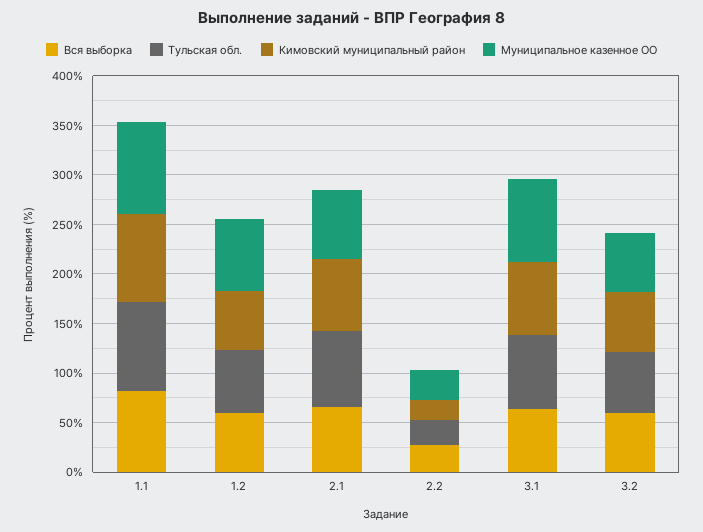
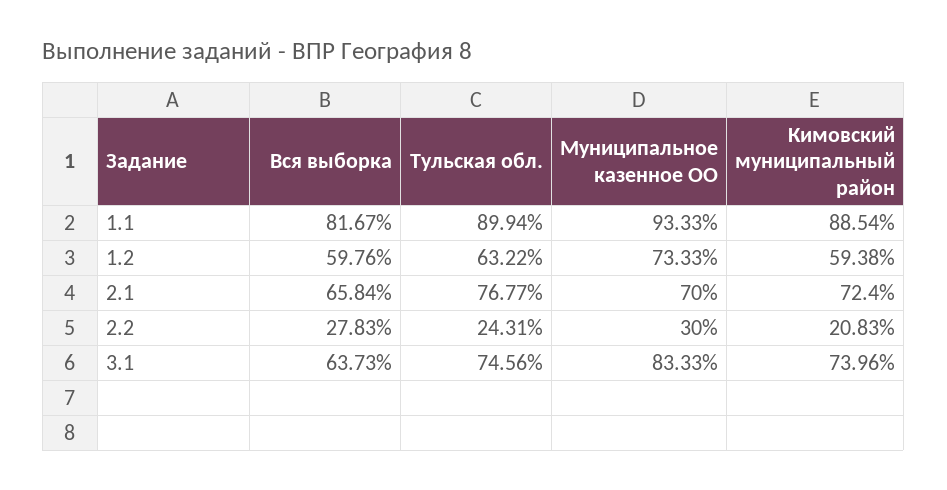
  {
    "Вся выборка": {
      "1.1": 81.67,
      "1.2": 59.76,
      "2.1": 65.84,
      "2.2": 27.83,
-     "3.1": 63.73,
+     "3.1": 63.73
-     "3.2": 60
    },
    "Тульская обл.": {
      "1.1": 89.94,
      "1.2": 63.22,
      "2.1": 76.77,
      "2.2": 24.31,
-     "3.1": 74.56,
+     "3.1": 74.56
-     "3.2": 60
    },
    "Кимовский муниципальный район": {
      "1.1": 88.54,
      "1.2": 59.38,
      "2.1": 72.4,
      "2.2": 20.83,
-     "3.1": 73.96,
+     "3.1": 73.96
-     "3.2": 60
    },
    "Муниципальное казенное ОО": {
      "1.1": 93.33,
      "1.2": 73.33,
      "2.1": 70,
      "2.2": 30,
-     "3.1": 83.33,
+     "3.1": 83.33
-     "3.2": 60
    }
  }

